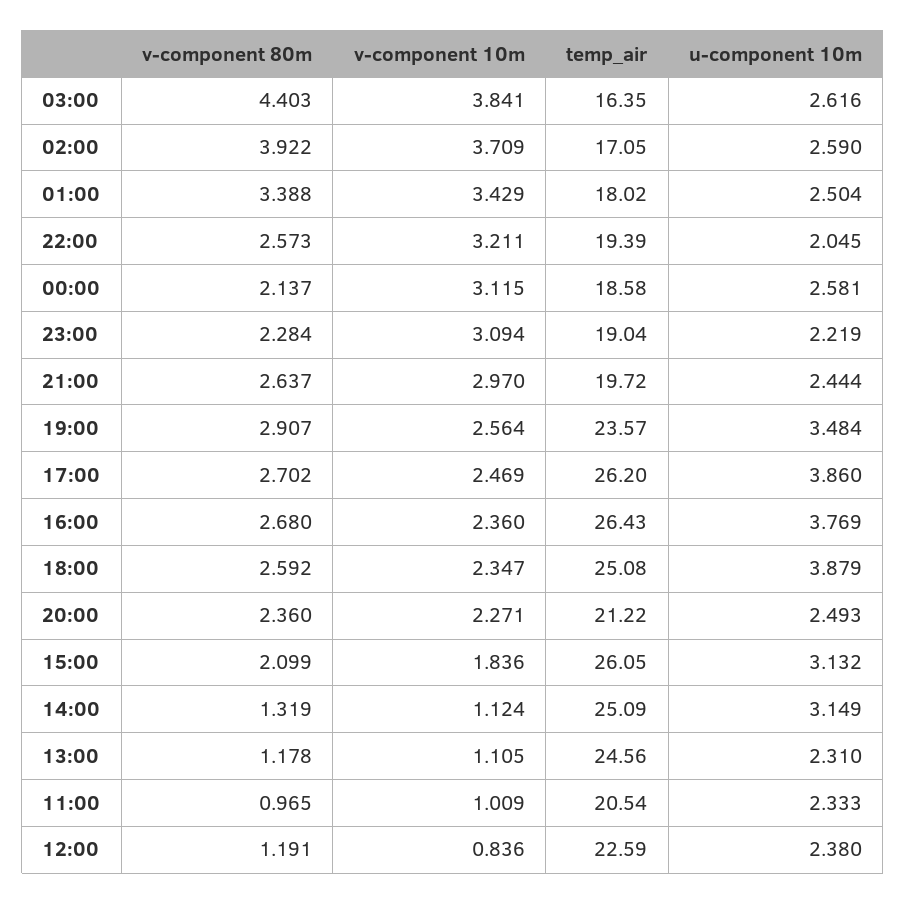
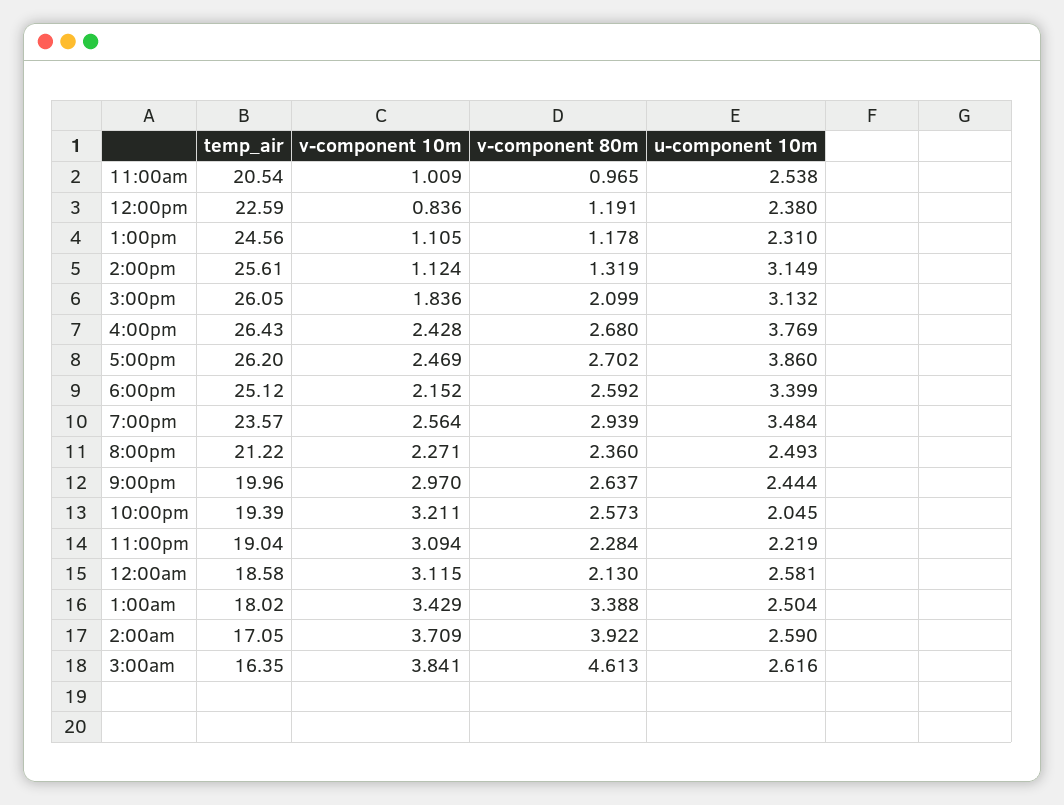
  {
    "v-component 80m": {
-     "03:00": 4.403,
+     "03:00": 4.613,
      "02:00": 3.922,
      "01:00": 3.388,
      "22:00": 2.573,
-     "00:00": 2.137,
+     "00:00": 2.13,
      "23:00": 2.284,
      "21:00": 2.637,
-     "19:00": 2.907,
+     "19:00": 2.939,
      "17:00": 2.702,
      "16:00": 2.68,
      "18:00": 2.592,
      "20:00": 2.36,
      "15:00": 2.099,
      "14:00": 1.319,
      "13:00": 1.178,
      "11:00": 0.965,
      "12:00": 1.191
    },
    "v-component 10m": {
      "03:00": 3.841,
      "02:00": 3.709,
      "01:00": 3.429,
      "22:00": 3.211,
      "00:00": 3.115,
      "23:00": 3.094,
      "21:00": 2.97,
      "19:00": 2.564,
      "17:00": 2.469,
-     "16:00": 2.36,
+     "16:00": 2.428,
-     "18:00": 2.347,
+     "18:00": 2.152,
      "20:00": 2.271,
      "15:00": 1.836,
      "14:00": 1.124,
      "13:00": 1.105,
      "11:00": 1.009,
      "12:00": 0.836
    },
    "temp_air": {
      "03:00": 16.35,
      "02:00": 17.05,
      "01:00": 18.02,
      "22:00": 19.39,
      "00:00": 18.58,
      "23:00": 19.04,
-     "21:00": 19.72,
+     "21:00": 19.96,
      "19:00": 23.57,
      "17:00": 26.2,
      "16:00": 26.43,
-     "18:00": 25.08,
+     "18:00": 25.12,
      "20:00": 21.22,
      "15:00": 26.05,
-     "14:00": 25.09,
+     "14:00": 25.61,
      "13:00": 24.56,
      "11:00": 20.54,
      "12:00": 22.59
    },
    "u-component 10m": {
      "03:00": 2.616,
      "02:00": 2.59,
      "01:00": 2.504,
      "22:00": 2.045,
      "00:00": 2.581,
      "23:00": 2.219,
      "21:00": 2.444,
      "19:00": 3.484,
      "17:00": 3.86,
      "16:00": 3.769,
-     "18:00": 3.879,
+     "18:00": 3.399,
      "20:00": 2.493,
      "15:00": 3.132,
      "14:00": 3.149,
      "13:00": 2.31,
-     "11:00": 2.333,
+     "11:00": 2.538,
      "12:00": 2.38
    }
  }

